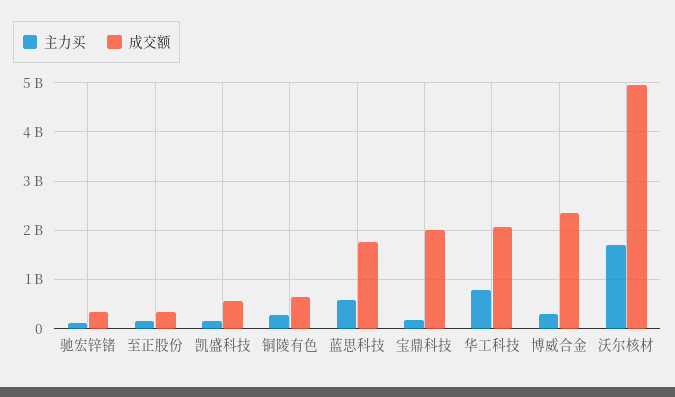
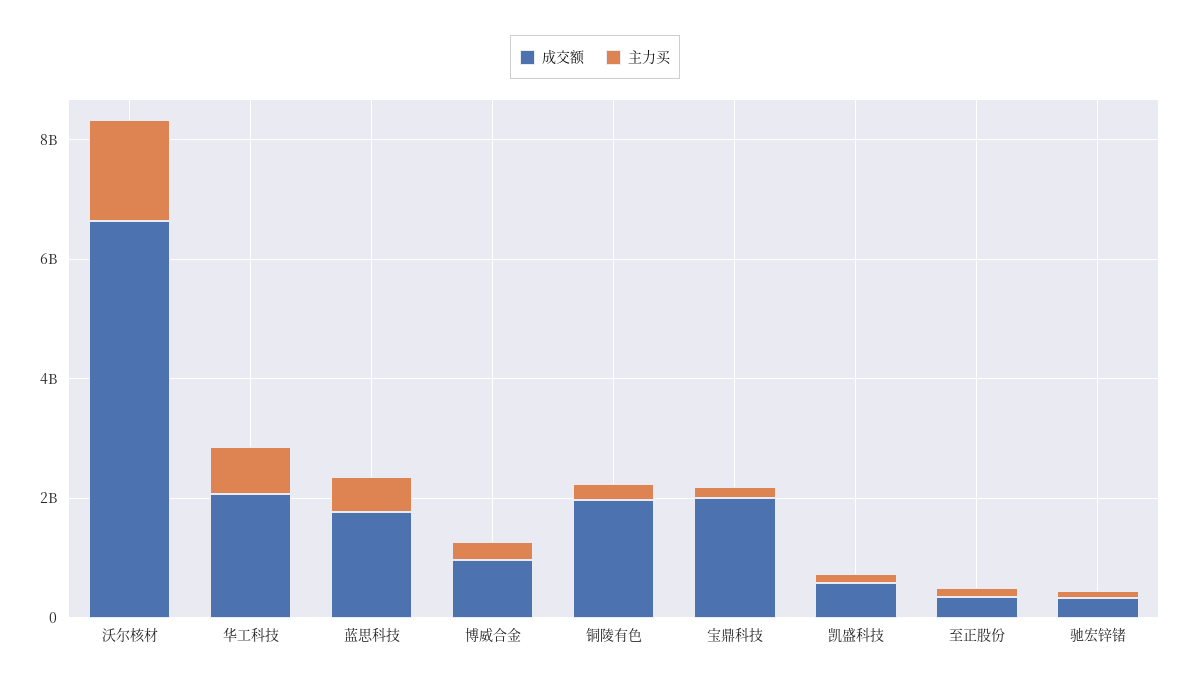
  {
    "主力买": {
      "驰宏锌锗": 200000000,
      "至正股份": 200000000,
      "凯盛科技": 200000000,
      "铜陵有色": 200000000,
      "蓝思科技": 600000000,
      "宝鼎科技": 200000000,
      "华工科技": 800000000,
      "博威合金": 400000000,
      "沃尔核材": 1600000000
    },
    "成交额": {
      "驰宏锌锗": 400000000,
      "至正股份": 400000000,
      "凯盛科技": 600000000,
-     "铜陵有色": 600000000,
+     "铜陵有色": 2000000000,
      "蓝思科技": 1800000000,
      "宝鼎科技": 2000000000,
      "华工科技": 2000000000,
-     "博威合金": 2400000000,
+     "博威合金": 1000000000,
-     "沃尔核材": 5000000000
+     "沃尔核材": 6500000000
    }
  }

